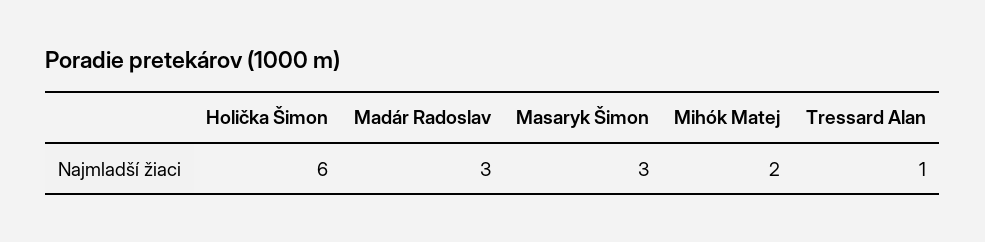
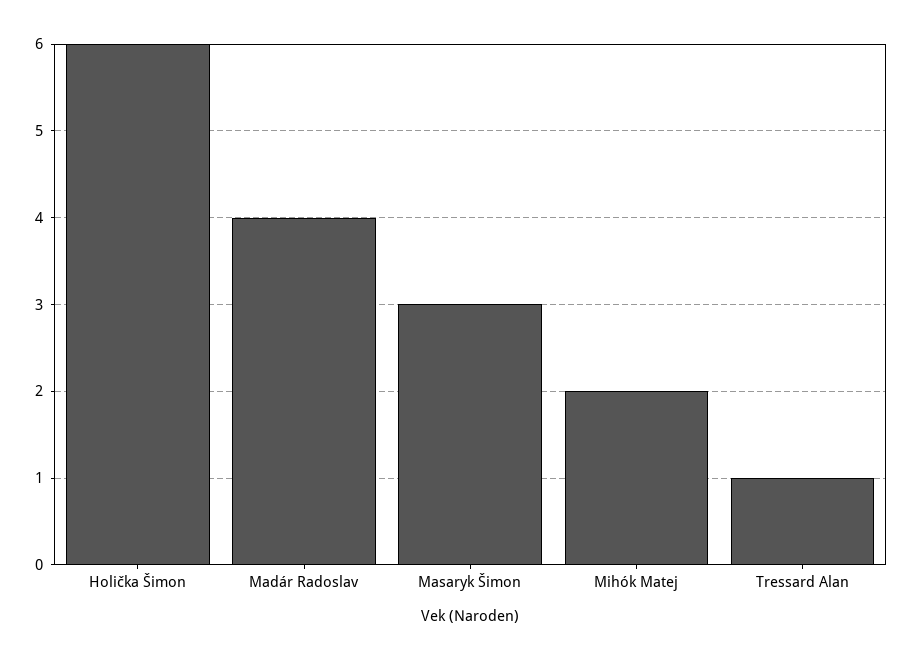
  {
    "Holička Šimon": 6,
-   "Madár Radoslav": 3,
+   "Madár Radoslav": 4,
    "Masaryk Šimon": 3,
    "Mihók Matej": 2,
    "Tressard Alan": 1
  }

